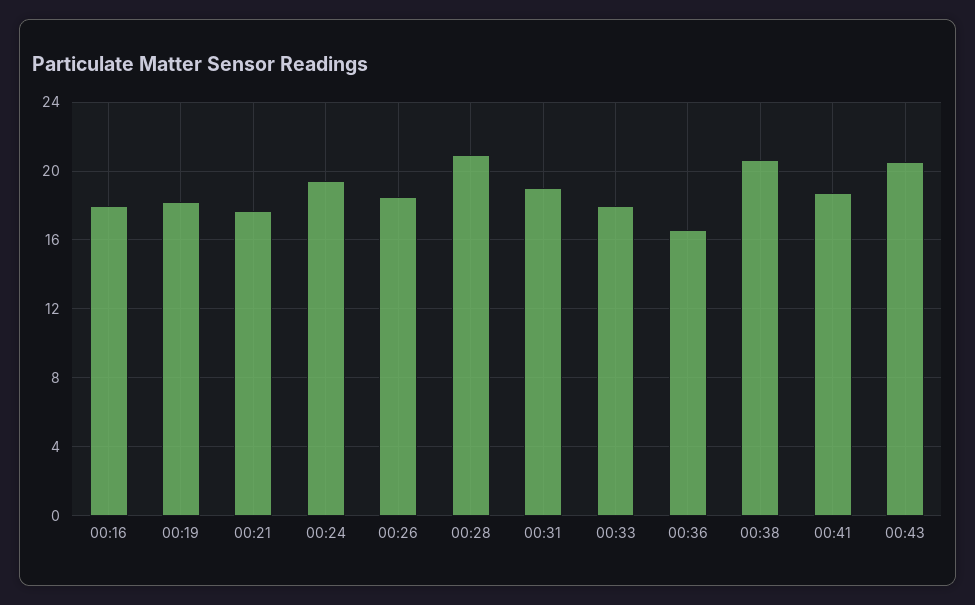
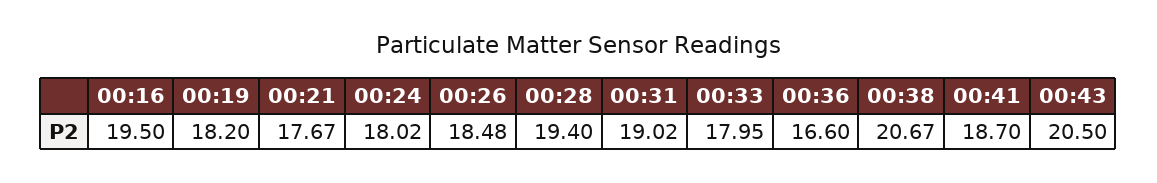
  {
-   "00:16": 18,
+   "00:16": 19.5,
    "00:19": 18.2,
    "00:21": 17.67,
-   "00:24": 19.5,
+   "00:24": 18.02,
    "00:26": 18.48,
-   "00:28": 21,
+   "00:28": 19.4,
    "00:31": 19.02,
    "00:33": 17.95,
    "00:36": 16.6,
    "00:38": 20.67,
    "00:41": 18.7,
    "00:43": 20.5
  }

